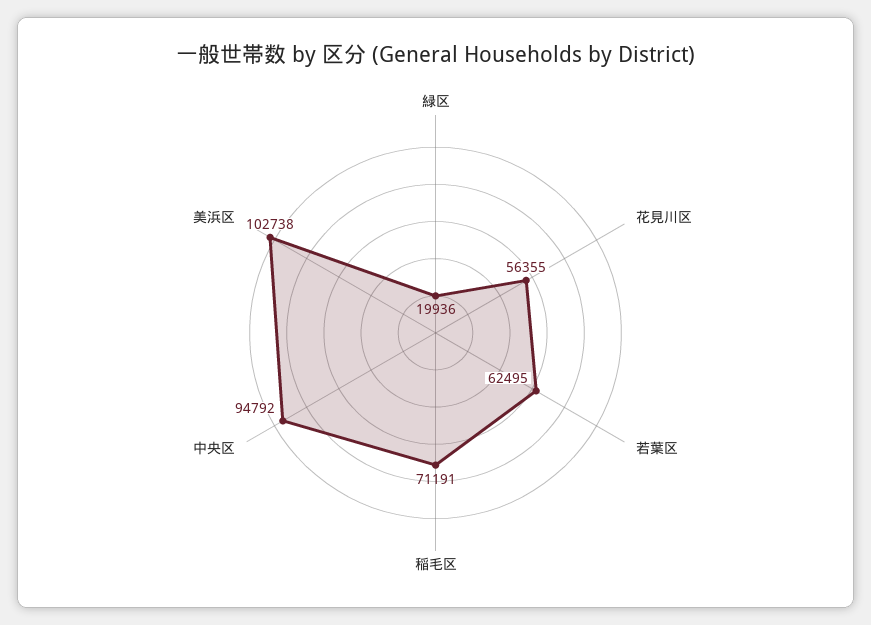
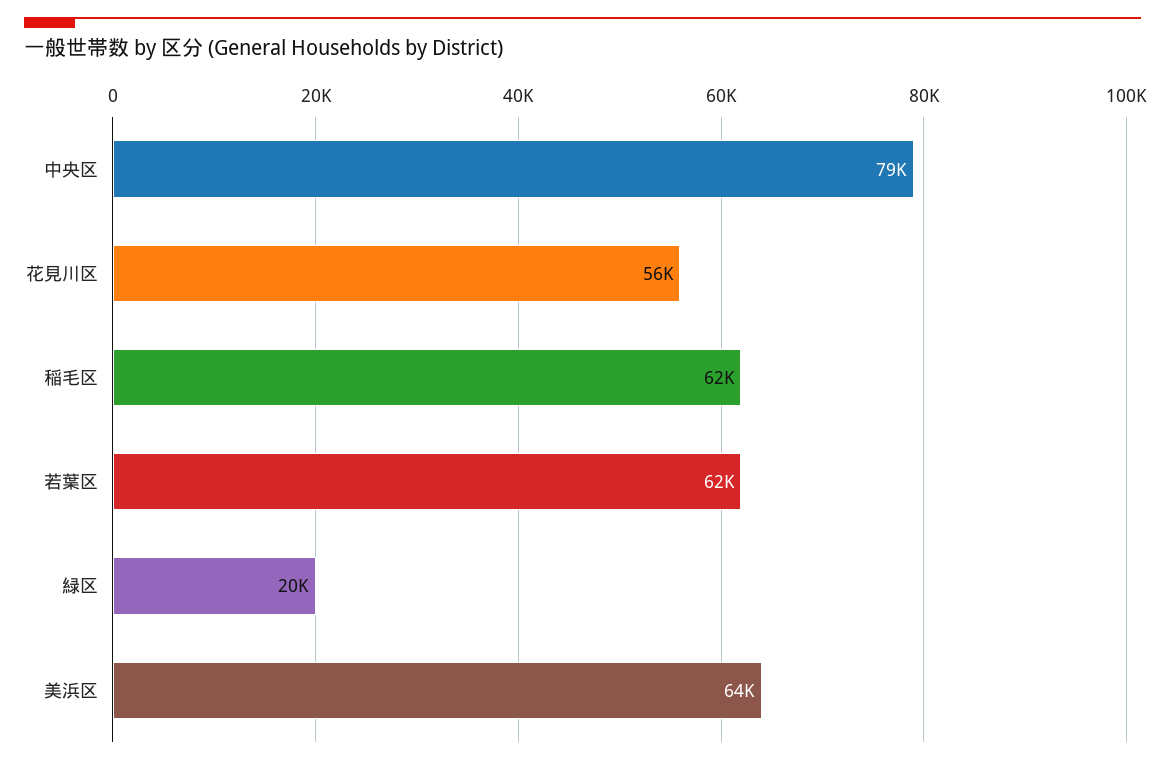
  {
    "緑区": 19936,
    "花見川区": 56355,
    "若葉区": 62495,
-   "稲毛区": 71191,
+   "稲毛区": 62000,
-   "中央区": 94792,
+   "中央区": 79000,
-   "美浜区": 102738
+   "美浜区": 64000
  }

